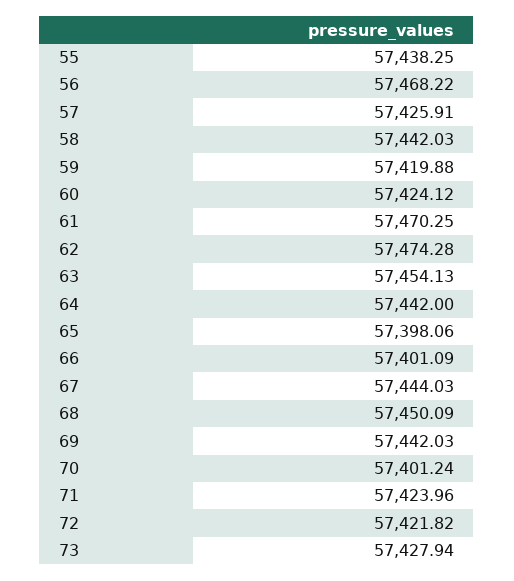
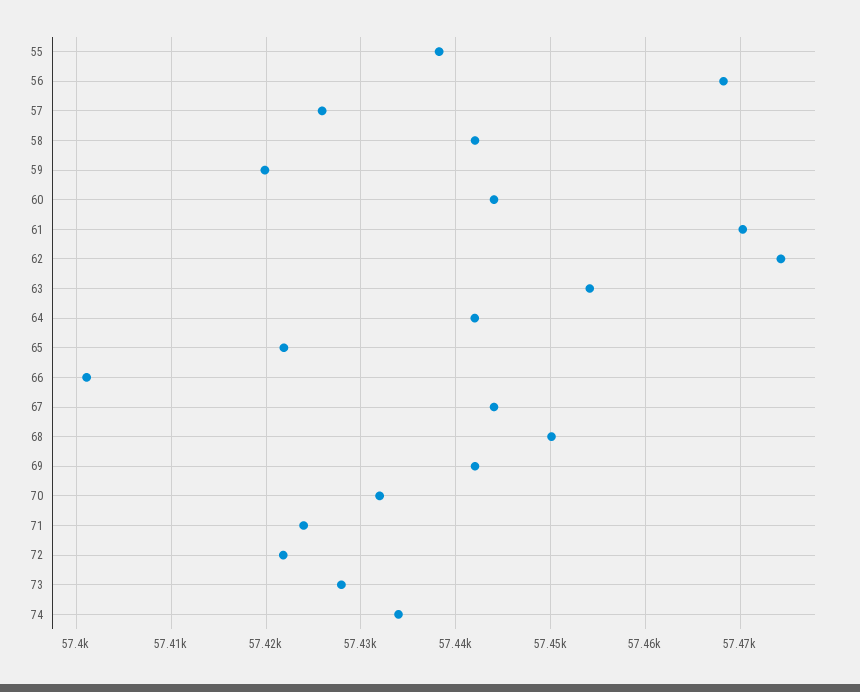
  {
    "55": 57438.25,
    "56": 57468.22,
    "57": 57425.91,
    "58": 57442.03,
    "59": 57419.88,
-   "60": 57424.12,
+   "60": 57444,
    "61": 57470.25,
    "62": 57474.28,
    "63": 57454.13,
    "64": 57442,
-   "65": 57398.06,
+   "65": 57422,
    "66": 57401.09,
    "67": 57444.03,
    "68": 57450.09,
    "69": 57442.03,
-   "70": 57401.24,
+   "70": 57432,
    "71": 57423.96,
    "72": 57421.82,
-   "73": 57427.94
+   "73": 57427.94,
+   "74": 57434
  }

